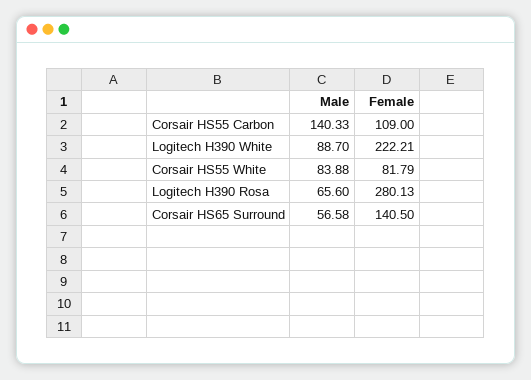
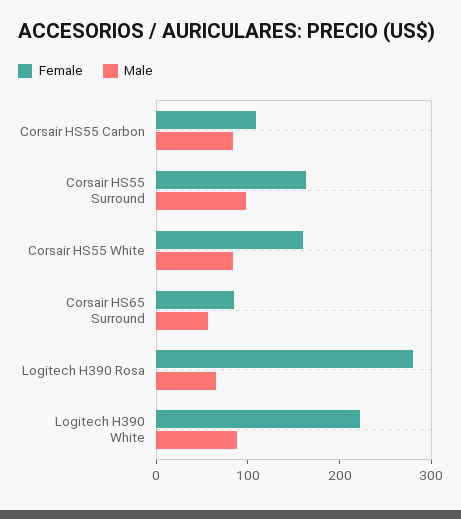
  {
    "Male": {
-     "Corsair HS55 Carbon": 140.33,
+     "Corsair HS55 Carbon": 80,
      "Logitech H390 White": 88.7,
      "Corsair HS55 White": 83.88,
      "Logitech H390 Rosa": 65.6,
-     "Corsair HS65 Surround": 56.58
+     "Corsair HS65 Surround": 56.58,
+     "Corsair HS55 Surround": 100
    },
    "Female": {
      "Corsair HS55 Carbon": 109,
      "Logitech H390 White": 222.21,
-     "Corsair HS55 White": 81.79,
+     "Corsair HS55 White": 160,
      "Logitech H390 Rosa": 280.13,
-     "Corsair HS65 Surround": 140.5
+     "Corsair HS65 Surround": 80,
+     "Corsair HS55 Surround": 160
    }
  }

